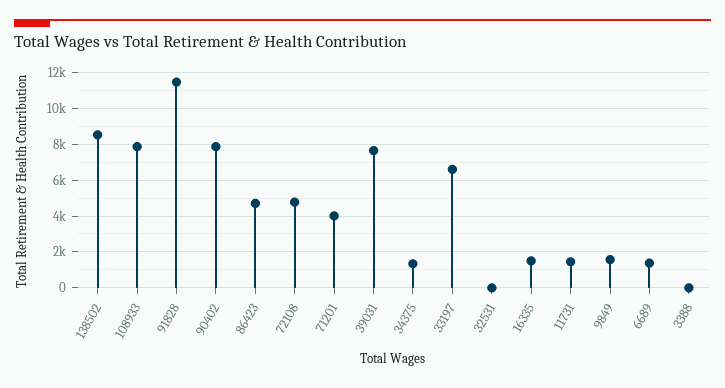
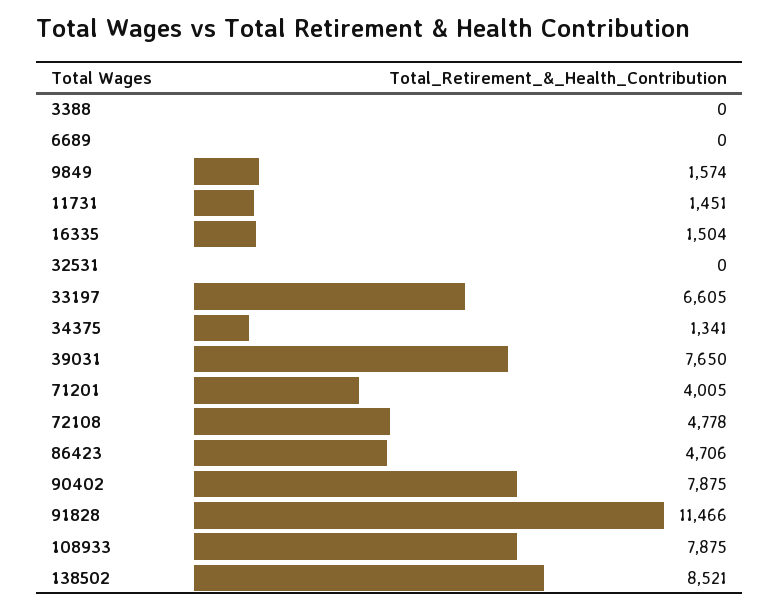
  {
    "138502": 8521,
    "108933": 7875,
    "91828": 11466,
    "90402": 7875,
    "86423": 4706,
    "72108": 4778,
    "71201": 4005,
    "39031": 7650,
    "34375": 1341,
    "33197": 6605,
    "32531": 0,
    "16335": 1504,
    "11731": 1451,
    "9849": 1574,
-   "6689": 1500,
+   "6689": 0,
    "3388": 0
  }

